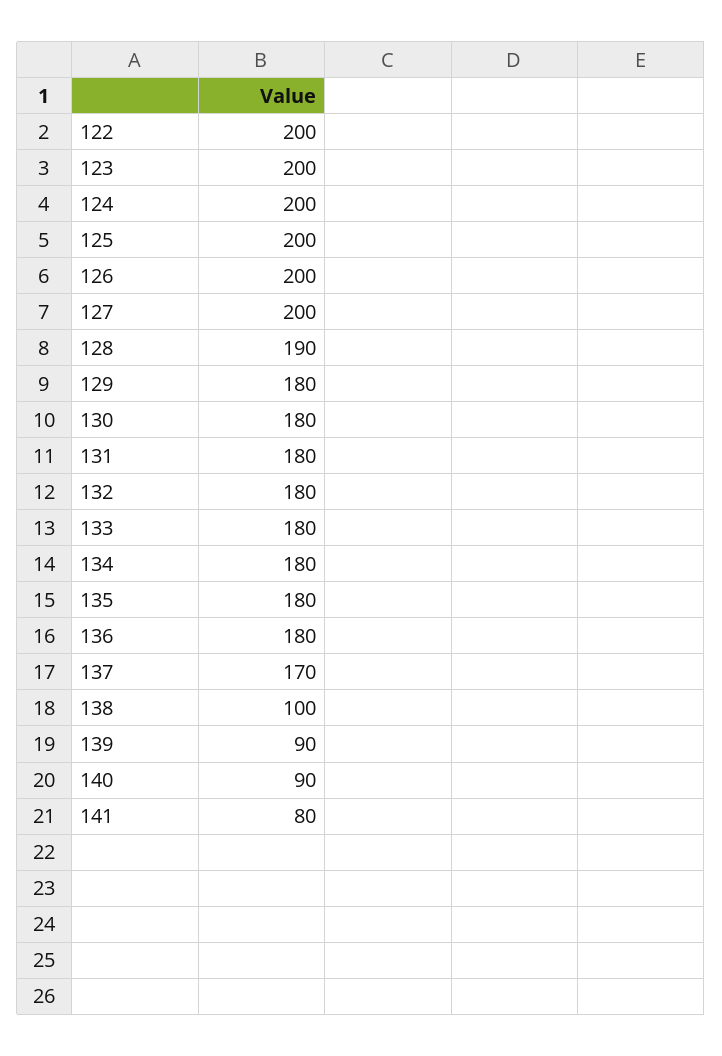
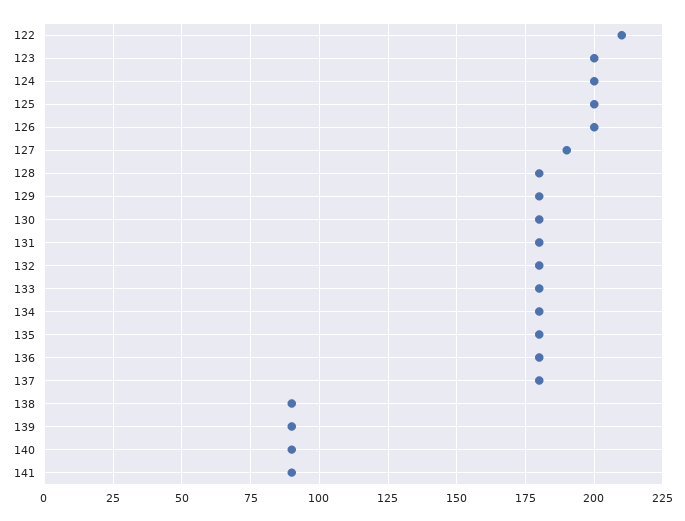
  {
-   "122": 200,
+   "122": 210,
    "123": 200,
    "124": 200,
    "125": 200,
    "126": 200,
-   "127": 200,
+   "127": 190,
-   "128": 190,
+   "128": 180,
    "129": 180,
    "130": 180,
    "131": 180,
    "132": 180,
    "133": 180,
    "134": 180,
    "135": 180,
    "136": 180,
-   "137": 170,
+   "137": 180,
-   "138": 100,
+   "138": 90,
    "139": 90,
    "140": 90,
-   "141": 80
+   "141": 90
  }

